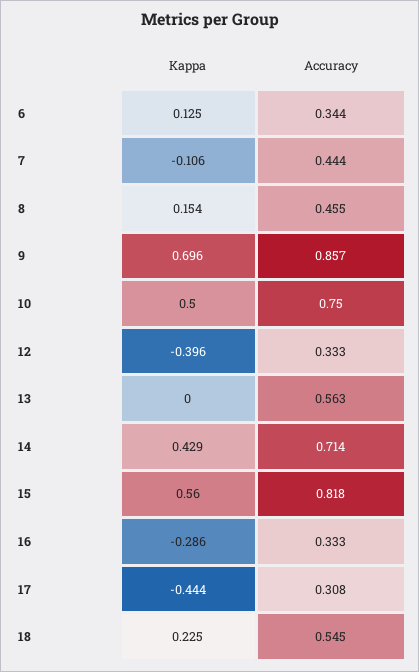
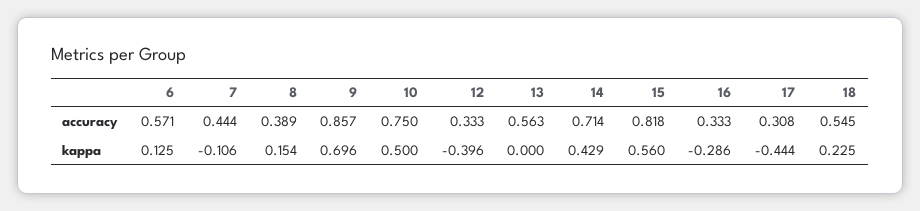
  {
    "Kappa": {
      "6": 0.125,
      "7": -0.106,
      "8": 0.154,
      "9": 0.696,
      "10": 0.5,
      "12": -0.396,
      "13": 0,
      "14": 0.429,
      "15": 0.56,
      "16": -0.286,
      "17": -0.444,
      "18": 0.225
    },
    "Accuracy": {
-     "6": 0.344,
+     "6": 0.571,
      "7": 0.444,
-     "8": 0.455,
+     "8": 0.389,
      "9": 0.857,
      "10": 0.75,
      "12": 0.333,
      "13": 0.563,
      "14": 0.714,
      "15": 0.818,
      "16": 0.333,
      "17": 0.308,
      "18": 0.545
    }
  }

